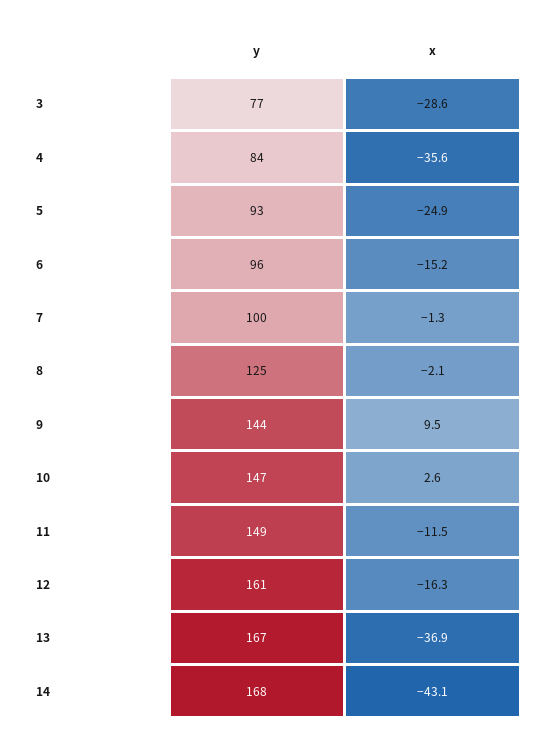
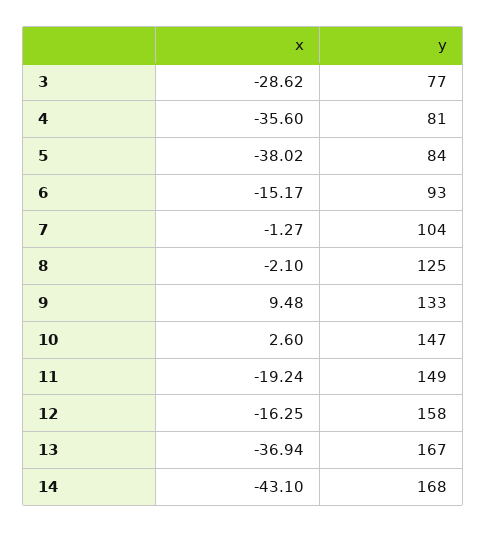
  {
    "y": {
      "3": 77,
-     "4": 84,
+     "4": 81,
-     "5": 93,
+     "5": 84,
-     "6": 96,
+     "6": 93,
-     "7": 100,
+     "7": 104,
      "8": 125,
-     "9": 144,
+     "9": 133,
      "10": 147,
      "11": 149,
-     "12": 161,
+     "12": 158,
      "13": 167,
      "14": 168
    },
    "x": {
      "3": -28.62,
      "4": -35.6,
-     "5": -24.9,
+     "5": -38.02,
      "6": -15.17,
      "7": -1.27,
      "8": -2.1,
      "9": 9.48,
      "10": 2.6,
-     "11": -11.5,
+     "11": -19.24,
      "12": -16.25,
      "13": -36.94,
      "14": -43.1
    }
  }

